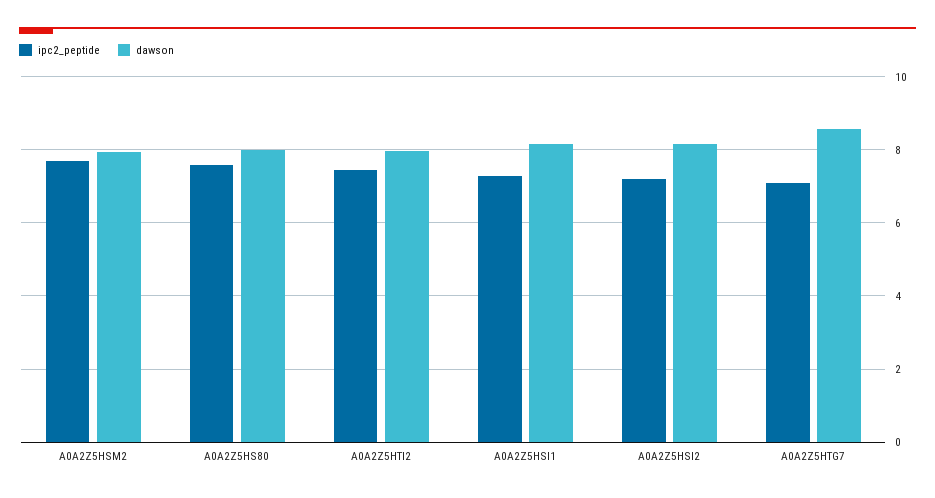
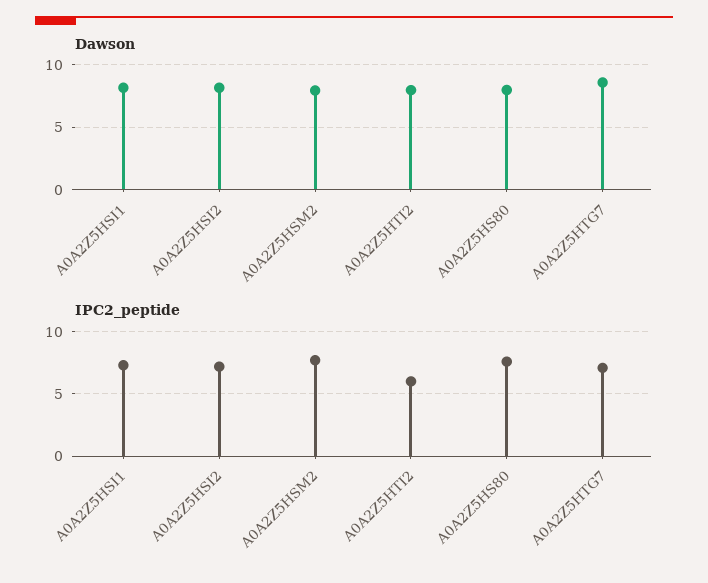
  {
    "ipc2_peptide": {
      "A0A2Z5HSM2": 7.8,
      "A0A2Z5HS80": 7.6,
-     "A0A2Z5HTI2": 7.4,
+     "A0A2Z5HTI2": 6,
      "A0A2Z5HSI1": 7.2,
      "A0A2Z5HSI2": 7.2,
      "A0A2Z5HTG7": 7
    },
    "dawson": {
      "A0A2Z5HSM2": 8,
      "A0A2Z5HS80": 8,
      "A0A2Z5HTI2": 8,
      "A0A2Z5HSI1": 8.2,
      "A0A2Z5HSI2": 8.2,
      "A0A2Z5HTG7": 8.6
    }
  }

